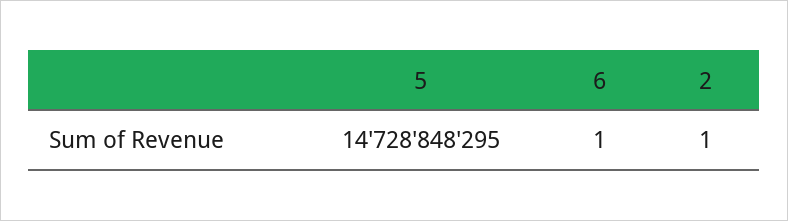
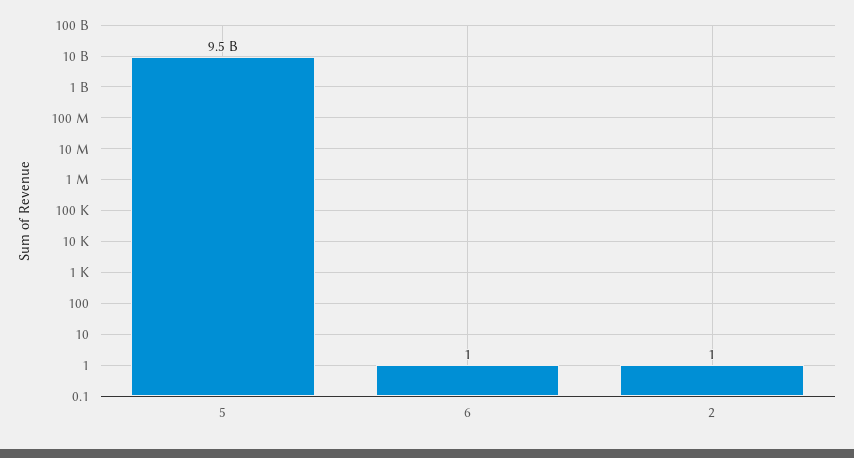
  {
-   "5": 14728848295,
+   "5": 9500000000,
    "6": 1,
    "2": 1
  }

